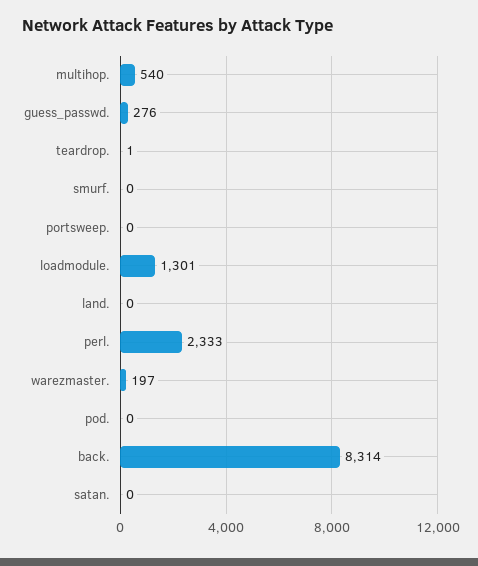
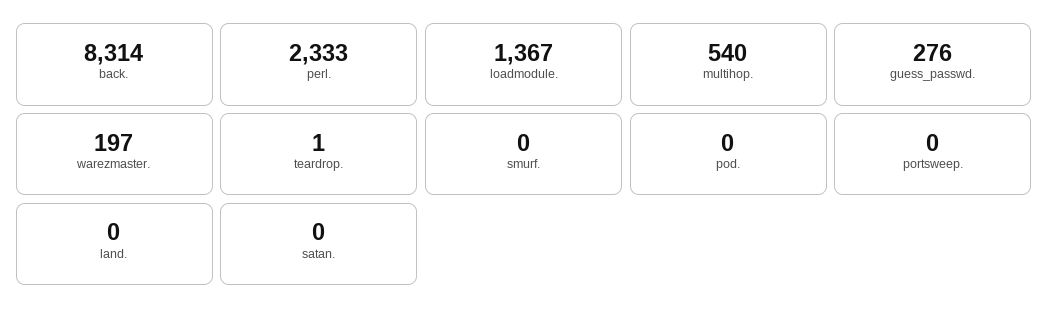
  {
    "multihop.": 540,
    "guess_passwd.": 276,
    "teardrop.": 1,
    "smurf.": 0,
    "portsweep.": 0,
-   "loadmodule.": 1301,
+   "loadmodule.": 1367,
    "land.": 0,
    "perl.": 2333,
    "warezmaster.": 197,
    "pod.": 0,
    "back.": 8314,
    "satan.": 0
  }

